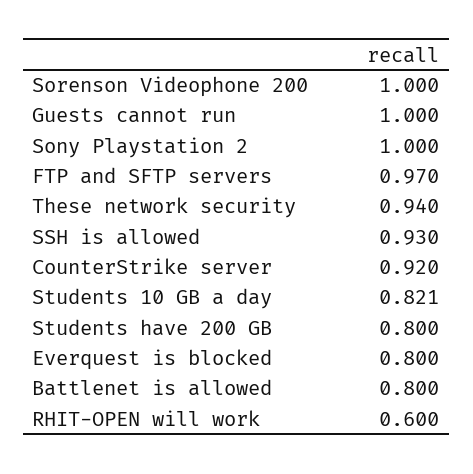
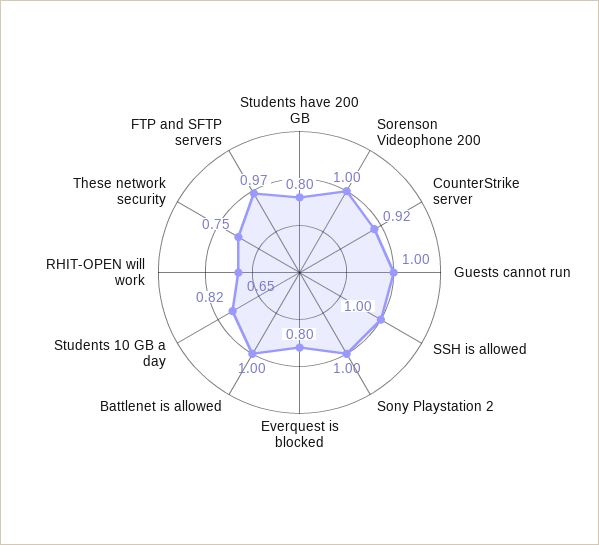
  {
    "Sorenson Videophone 200": 1,
    "Guests cannot run": 1,
    "Sony Playstation 2": 1,
    "FTP and SFTP servers": 0.97,
-   "These network security": 0.94,
+   "These network security": 0.75,
-   "SSH is allowed": 0.93,
+   "SSH is allowed": 1,
    "CounterStrike server": 0.92,
    "Students 10 GB a day": 0.821,
    "Students have 200 GB": 0.8,
    "Everquest is blocked": 0.8,
-   "Battlenet is allowed": 0.8,
+   "Battlenet is allowed": 1,
-   "RHIT-OPEN will work": 0.6
+   "RHIT-OPEN will work": 0.65
  }

